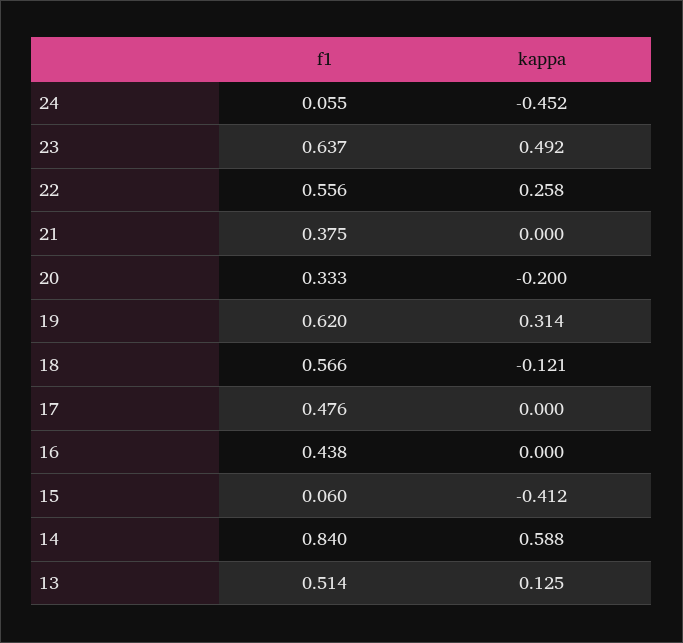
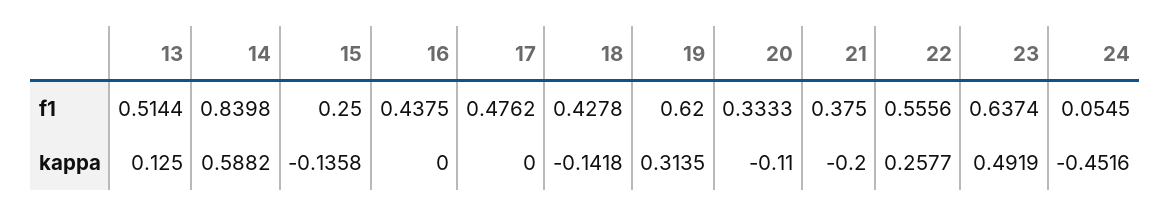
  {
    "f1": {
      "24": 0.0545,
      "23": 0.6374,
      "22": 0.5556,
      "21": 0.375,
      "20": 0.3333,
      "19": 0.62,
-     "18": 0.566,
+     "18": 0.4278,
      "17": 0.4762,
      "16": 0.4375,
-     "15": 0.06,
+     "15": 0.25,
      "14": 0.8398,
      "13": 0.5144
    },
    "kappa": {
      "24": -0.4516,
      "23": 0.4919,
      "22": 0.2577,
-     "21": 0,
+     "21": -0.2,
-     "20": -0.2,
+     "20": -0.11,
      "19": 0.3135,
-     "18": -0.121,
+     "18": -0.1418,
      "17": 0,
      "16": 0,
-     "15": -0.412,
+     "15": -0.1358,
      "14": 0.5882,
      "13": 0.125
    }
  }

